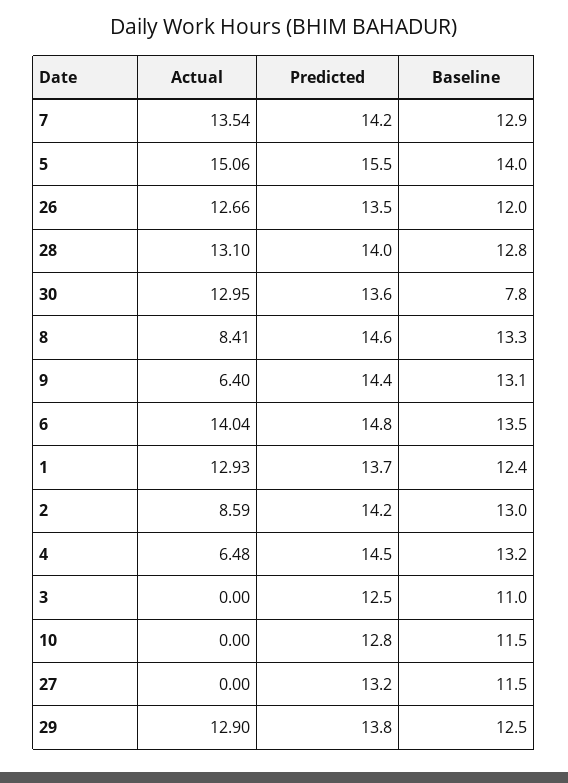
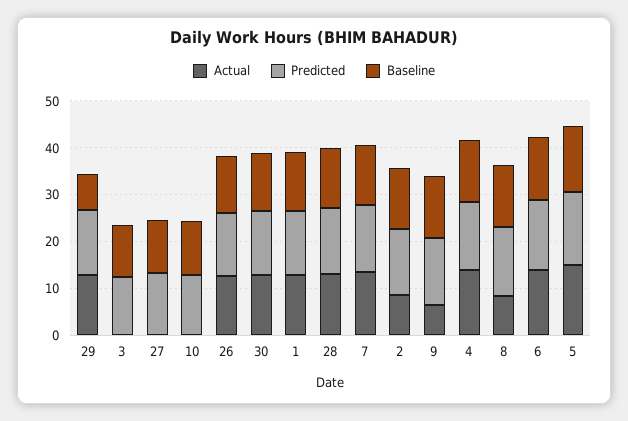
  {
    "Actual": {
      "7": 13.54,
      "5": 15.06,
      "26": 12.66,
      "28": 13.1,
      "30": 12.95,
      "8": 8.41,
      "9": 6.4,
      "6": 14.04,
      "1": 12.93,
      "2": 8.59,
-     "4": 6.48,
+     "4": 14,
      "3": 0,
      "10": 0,
      "27": 0,
      "29": 12.9
    },
    "Predicted": {
      "7": 14.2,
      "5": 15.5,
      "26": 13.5,
      "28": 14,
      "30": 13.6,
      "8": 14.6,
      "9": 14.4,
      "6": 14.8,
      "1": 13.7,
      "2": 14.2,
      "4": 14.5,
      "3": 12.5,
      "10": 12.8,
      "27": 13.2,
      "29": 13.8
    },
    "Baseline": {
      "7": 12.9,
      "5": 14,
      "26": 12,
      "28": 12.8,
-     "30": 7.8,
+     "30": 12,
      "8": 13.3,
      "9": 13.1,
      "6": 13.5,
      "1": 12.4,
      "2": 13,
      "4": 13.2,
      "3": 11,
      "10": 11.5,
      "27": 11.5,
-     "29": 12.5
+     "29": 8
    }
  }

